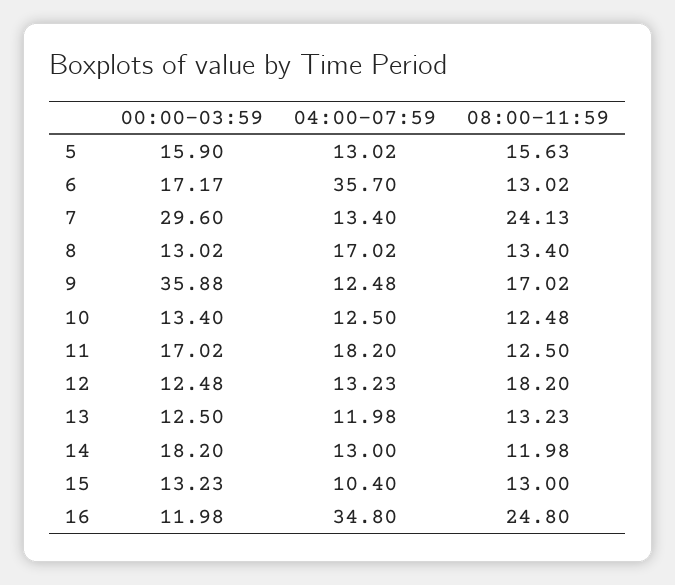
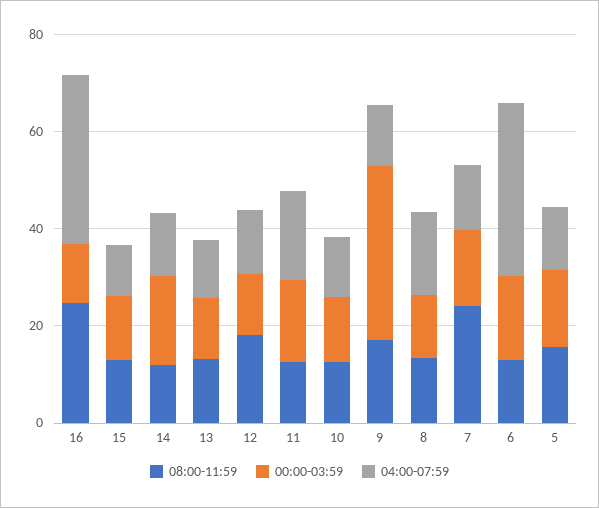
  {
    "00:00-03:59": {
      "5": 15.9,
      "6": 17.17,
-     "7": 29.6,
+     "7": 15,
      "8": 13.02,
      "9": 35.88,
      "10": 13.4,
      "11": 17.02,
      "12": 12.48,
      "13": 12.5,
      "14": 18.2,
      "15": 13.23,
      "16": 11.98
    },
    "04:00-07:59": {
      "5": 13.02,
      "6": 35.7,
      "7": 13.4,
      "8": 17.02,
      "9": 12.48,
      "10": 12.5,
      "11": 18.2,
      "12": 13.23,
      "13": 11.98,
      "14": 13,
      "15": 10.4,
      "16": 34.8
    },
    "08:00-11:59": {
      "5": 15.63,
      "6": 13.02,
      "7": 24.13,
      "8": 13.4,
      "9": 17.02,
      "10": 12.48,
      "11": 12.5,
      "12": 18.2,
      "13": 13.23,
      "14": 11.98,
      "15": 13,
      "16": 24.8
    }
  }

